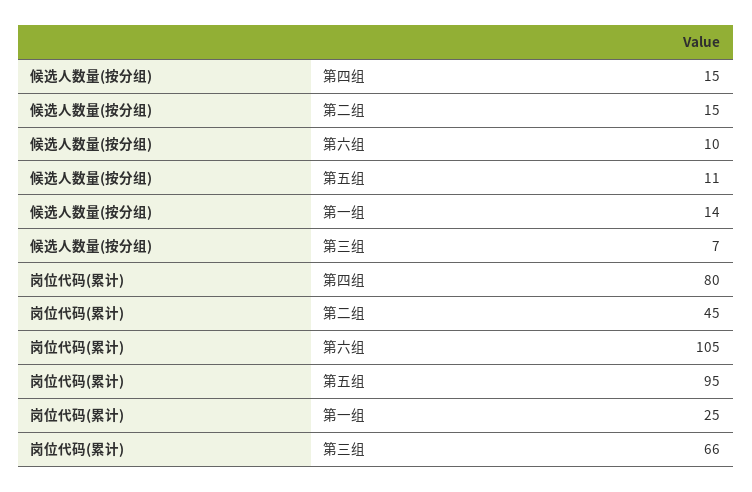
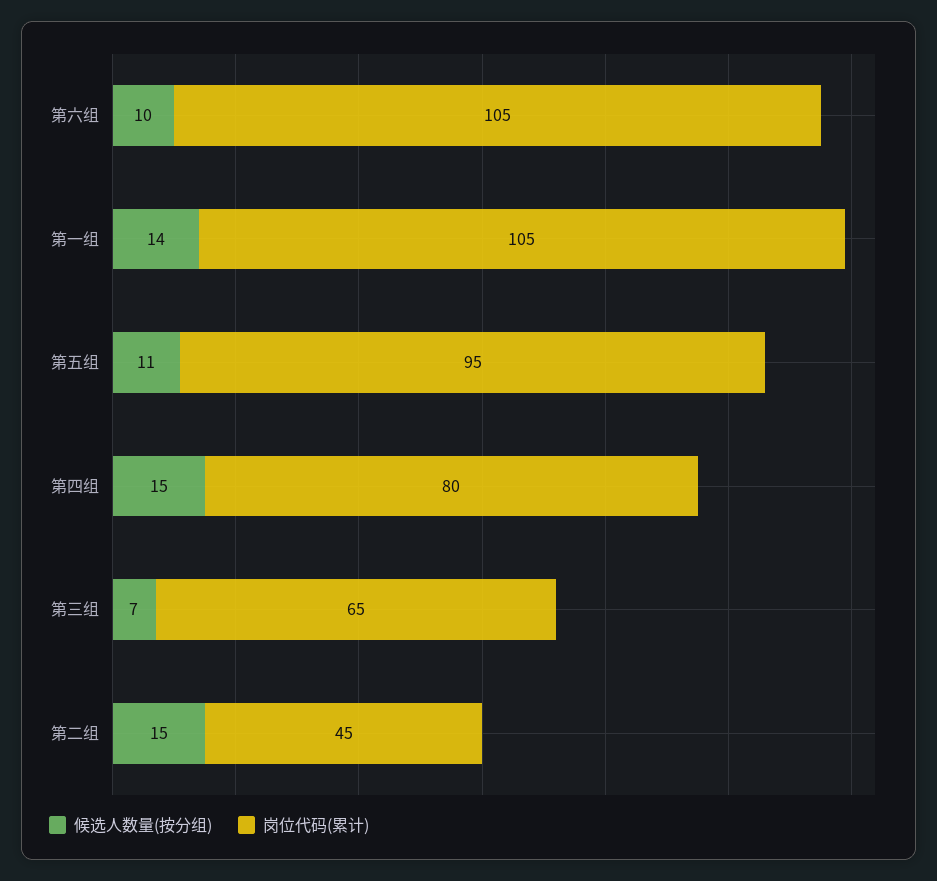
  {
    "候选人数量(按分组)": {
      "第四组": 15,
      "第二组": 15,
      "第六组": 10,
      "第五组": 11,
      "第一组": 14,
      "第三组": 7
    },
    "岗位代码(累计)": {
      "第四组": 80,
      "第二组": 45,
      "第六组": 105,
      "第五组": 95,
-     "第一组": 25,
+     "第一组": 105,
-     "第三组": 66
+     "第三组": 65
    }
  }

